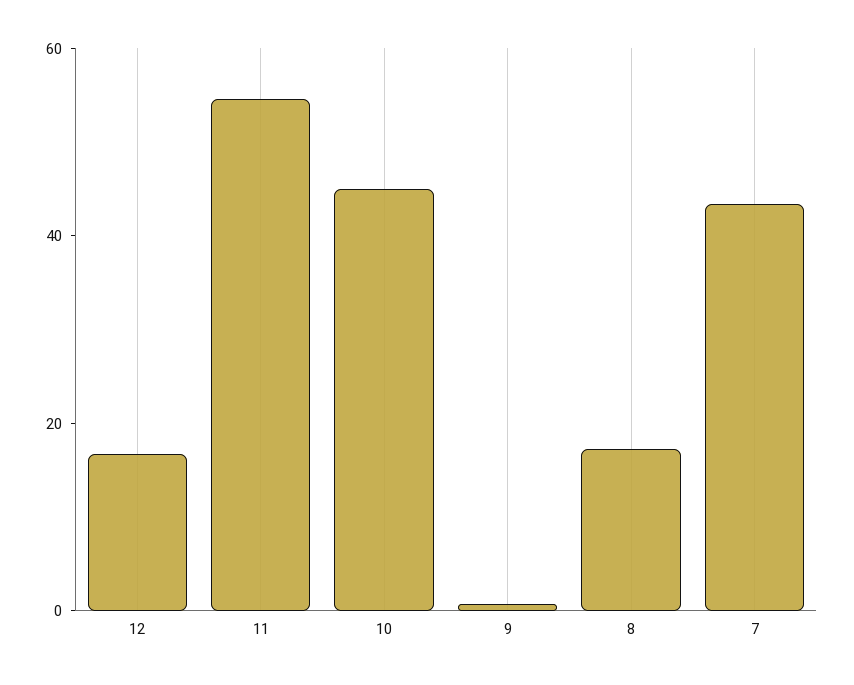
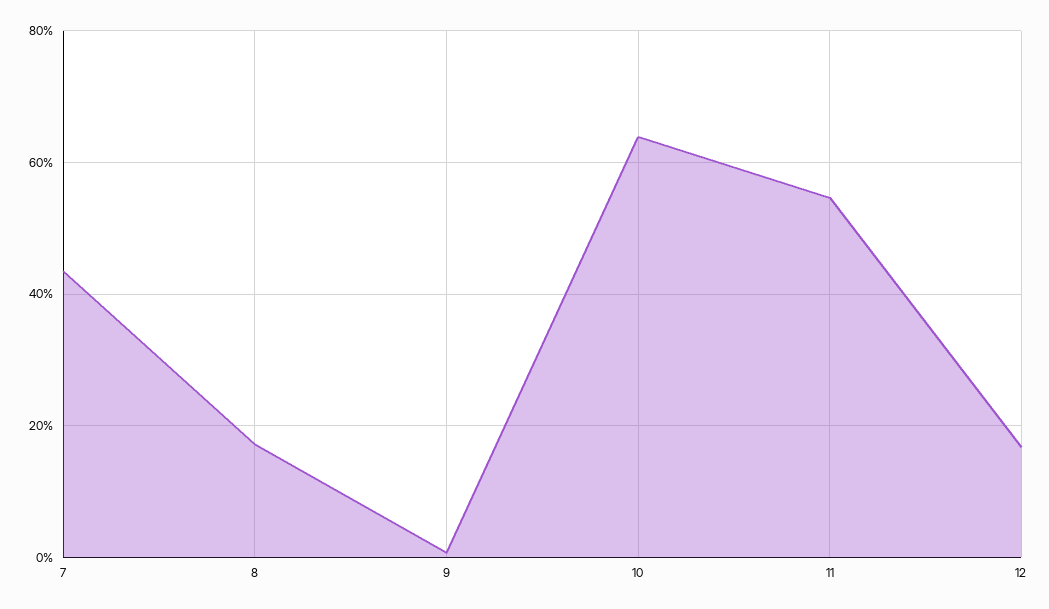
  {
    "12": 16,
    "11": 54,
-   "10": 45,
+   "10": 64,
    "9": 0,
    "8": 18,
    "7": 44
  }

